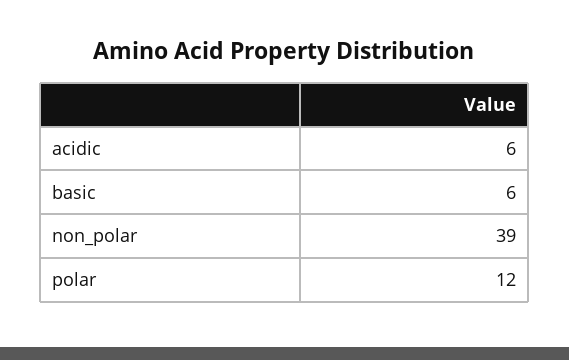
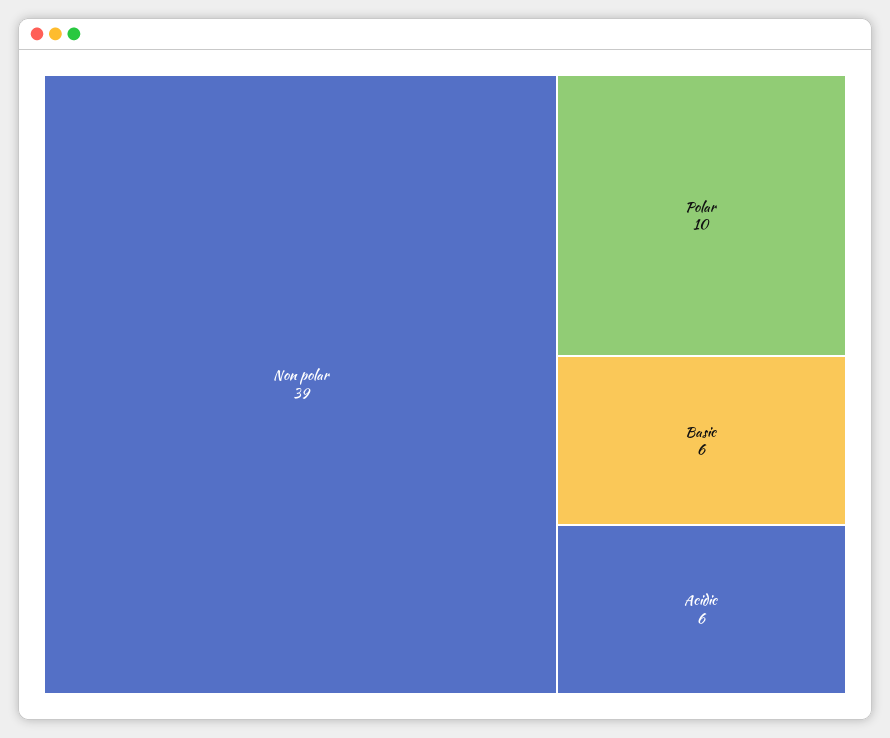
  {
    "acidic": 6,
    "basic": 6,
    "non_polar": 39,
-   "polar": 12
+   "polar": 10
  }

